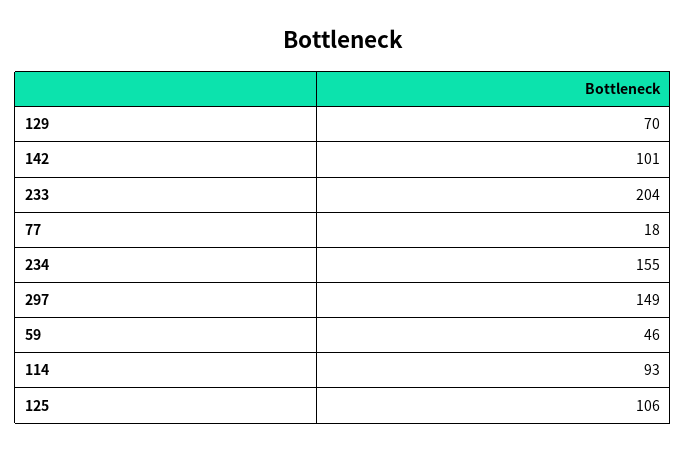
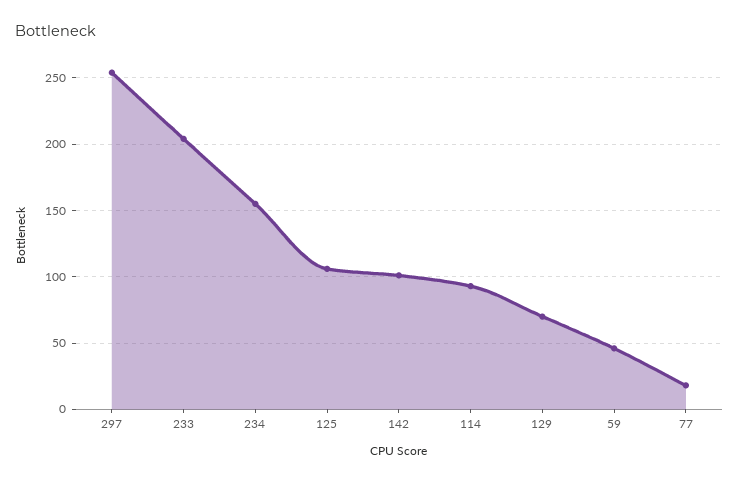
  {
    "129": 70,
    "142": 101,
    "233": 204,
    "77": 18,
    "234": 155,
-   "297": 149,
+   "297": 255,
    "59": 46,
    "114": 93,
    "125": 106
  }

